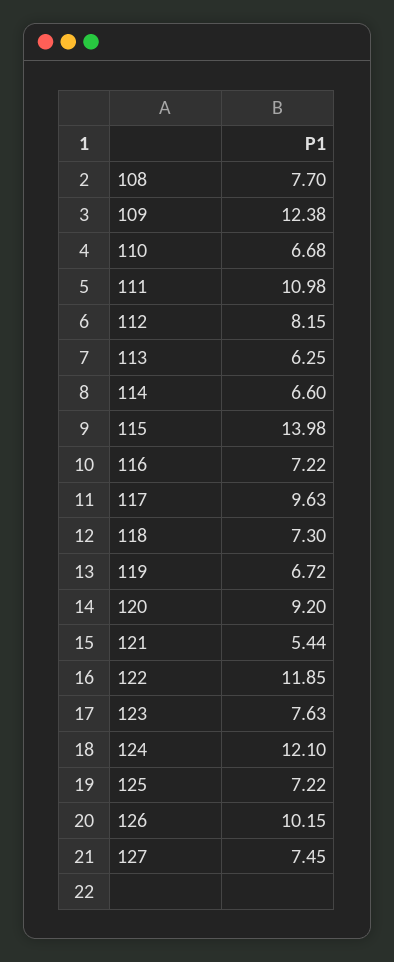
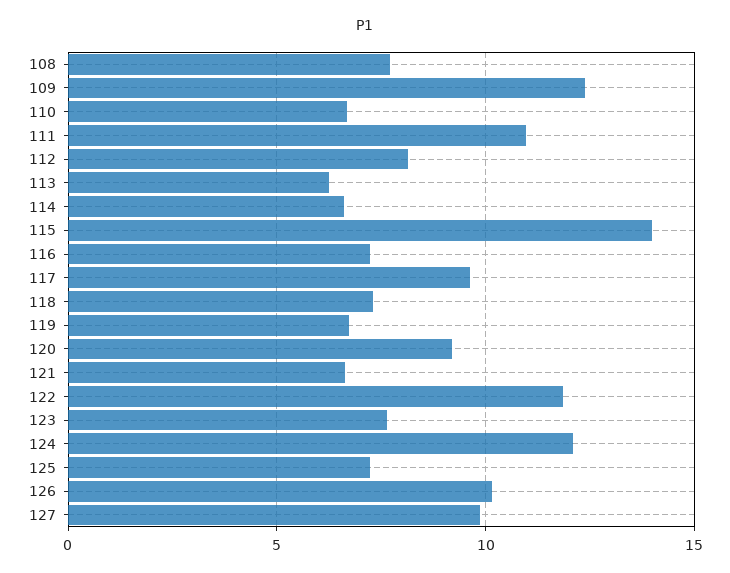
  {
    "108": 7.7,
    "109": 12.38,
    "110": 6.68,
    "111": 10.98,
    "112": 8.15,
    "113": 6.25,
    "114": 6.6,
    "115": 13.98,
    "116": 7.22,
    "117": 9.63,
    "118": 7.3,
    "119": 6.72,
    "120": 9.2,
-   "121": 5.44,
+   "121": 6.5,
    "122": 11.85,
    "123": 7.63,
    "124": 12.1,
    "125": 7.22,
    "126": 10.15,
-   "127": 7.45
+   "127": 10
  }

